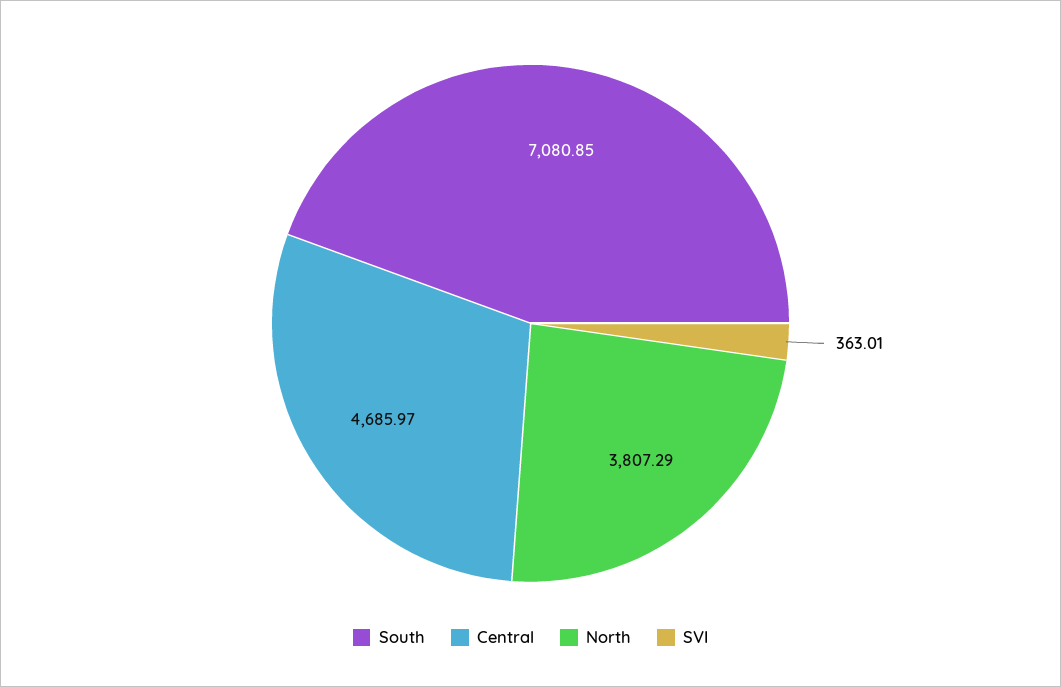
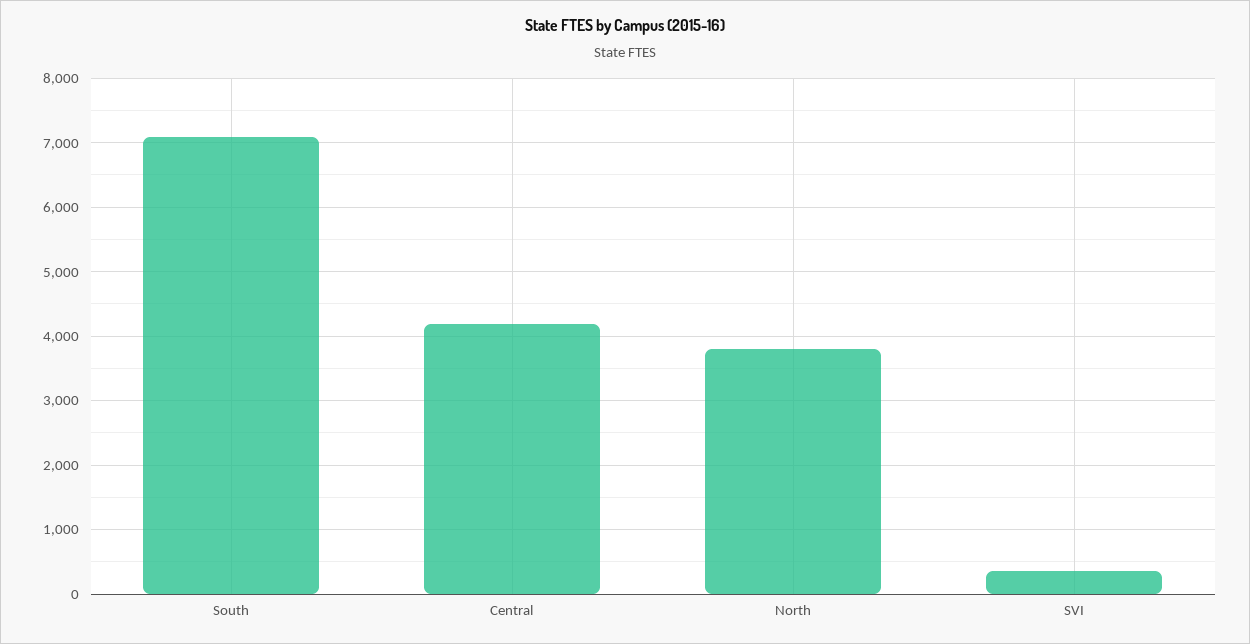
  {
    "South": 7080.85,
-   "Central": 4685.97,
+   "Central": 4200,
    "North": 3807.29,
    "SVI": 363.01
  }

